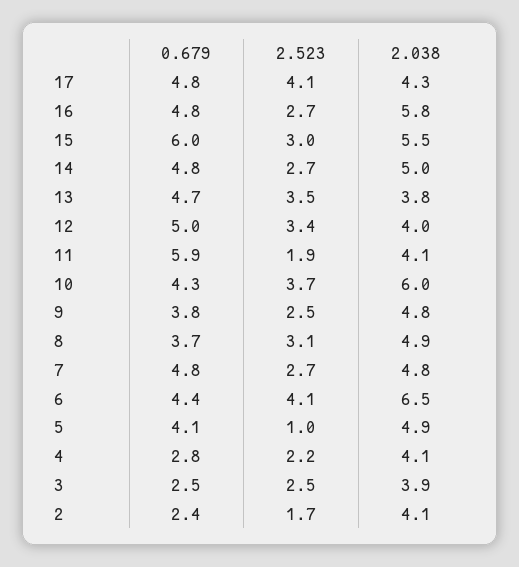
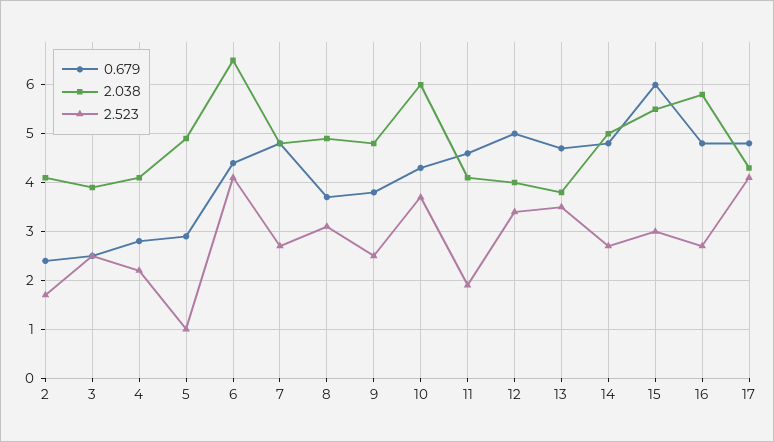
  {
    "0.679": {
      "17": 4.8,
      "16": 4.8,
      "15": 6,
      "14": 4.8,
      "13": 4.7,
      "12": 5,
-     "11": 5.9,
+     "11": 4.5,
      "10": 4.3,
      "9": 3.8,
      "8": 3.7,
      "7": 4.8,
      "6": 4.4,
-     "5": 4.1,
+     "5": 3,
      "4": 2.8,
      "3": 2.5,
      "2": 2.4
    },
    "2.523": {
      "17": 4.1,
      "16": 2.7,
      "15": 3,
      "14": 2.7,
      "13": 3.5,
      "12": 3.4,
      "11": 1.9,
      "10": 3.7,
      "9": 2.5,
      "8": 3.1,
      "7": 2.7,
      "6": 4.1,
      "5": 1,
      "4": 2.2,
      "3": 2.5,
      "2": 1.7
    },
    "2.038": {
      "17": 4.3,
      "16": 5.8,
      "15": 5.5,
      "14": 5,
      "13": 3.8,
      "12": 4,
      "11": 4.1,
      "10": 6,
      "9": 4.8,
      "8": 4.9,
      "7": 4.8,
      "6": 6.5,
      "5": 4.9,
      "4": 4.1,
      "3": 3.9,
      "2": 4.1
    }
  }

